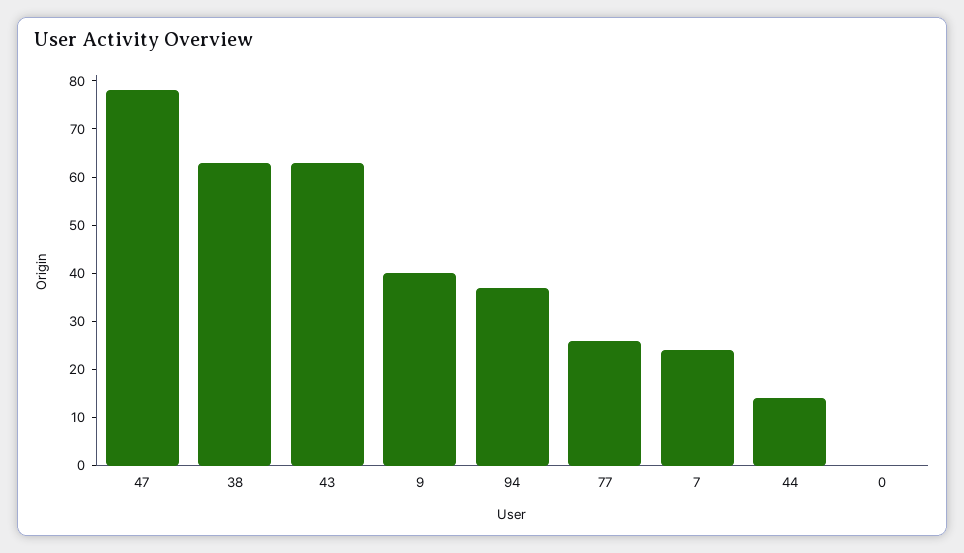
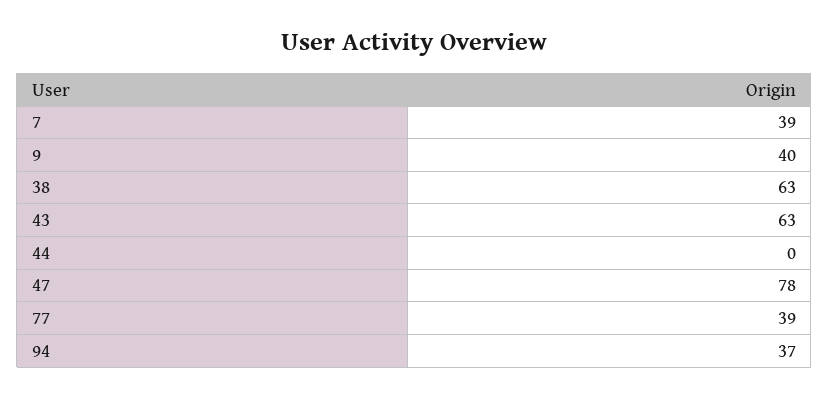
  {
    "47": 78,
    "38": 63,
    "43": 63,
    "9": 40,
    "94": 37,
-   "77": 25,
+   "77": 39,
-   "7": 25,
+   "7": 39,
-   "44": 15,
+   "44": 0
-   "0": 0
  }

